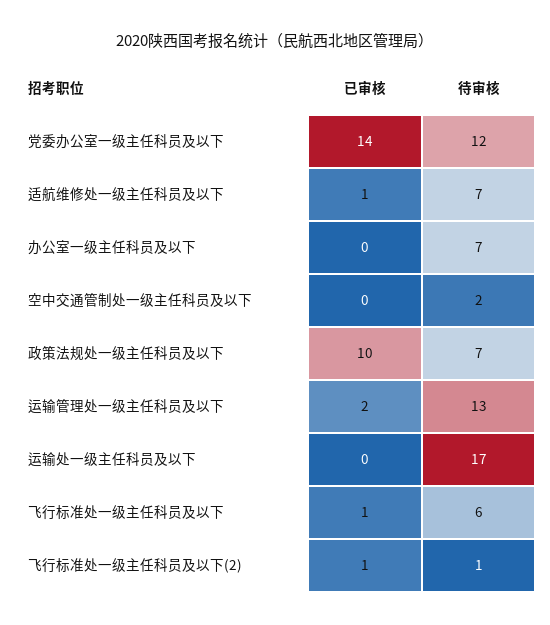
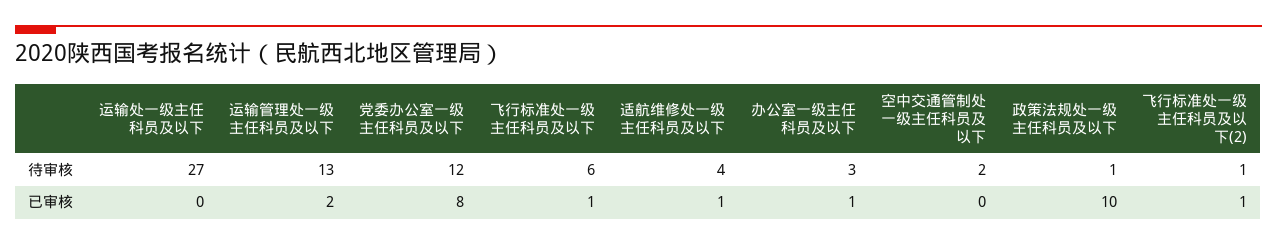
  {
    "已审核": {
-     "党委办公室一级主任科员及以下": 14,
+     "党委办公室一级主任科员及以下": 8,
      "适航维修处一级主任科员及以下": 1,
-     "办公室一级主任科员及以下": 0,
+     "办公室一级主任科员及以下": 1,
      "空中交通管制处一级主任科员及以下": 0,
      "政策法规处一级主任科员及以下": 10,
      "运输管理处一级主任科员及以下": 2,
      "运输处一级主任科员及以下": 0,
      "飞行标准处一级主任科员及以下": 1,
      "飞行标准处一级主任科员及以下(2)": 1
    },
    "待审核": {
      "党委办公室一级主任科员及以下": 12,
-     "适航维修处一级主任科员及以下": 7,
+     "适航维修处一级主任科员及以下": 4,
-     "办公室一级主任科员及以下": 7,
+     "办公室一级主任科员及以下": 3,
      "空中交通管制处一级主任科员及以下": 2,
-     "政策法规处一级主任科员及以下": 7,
+     "政策法规处一级主任科员及以下": 1,
      "运输管理处一级主任科员及以下": 13,
-     "运输处一级主任科员及以下": 17,
+     "运输处一级主任科员及以下": 27,
      "飞行标准处一级主任科员及以下": 6,
      "飞行标准处一级主任科员及以下(2)": 1
    }
  }

